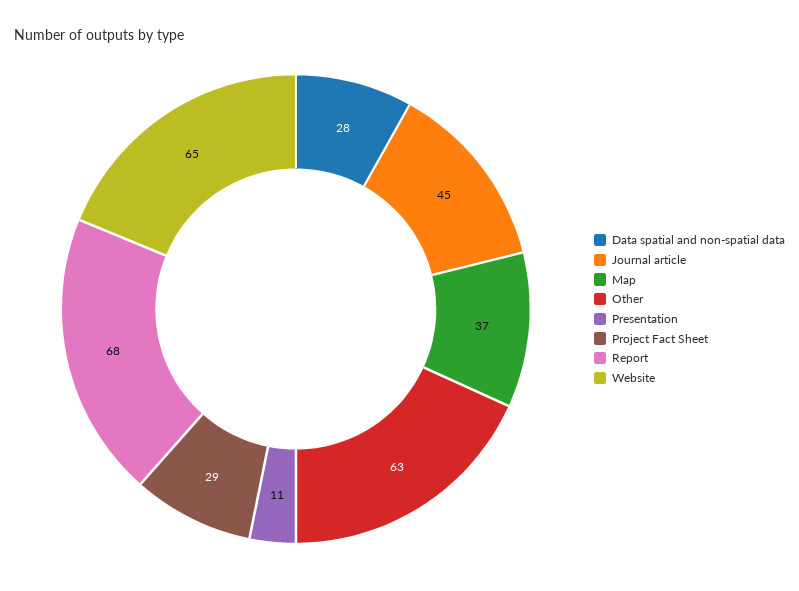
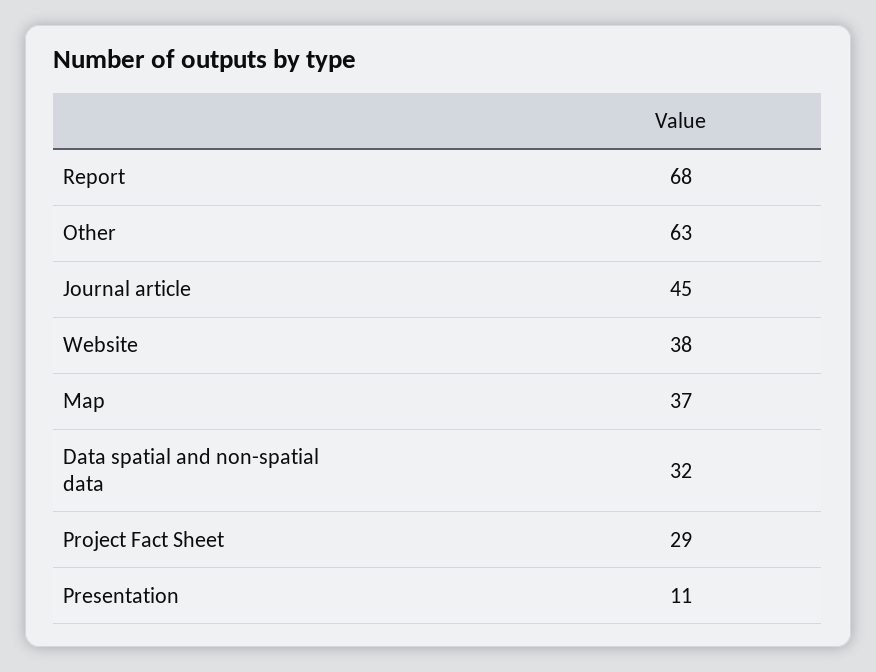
  {
-   "Data spatial and non-spatial data": 28,
+   "Data spatial and non-spatial data": 32,
    "Journal article": 45,
    "Map": 37,
    "Other": 63,
    "Presentation": 11,
    "Project Fact Sheet": 29,
    "Report": 68,
-   "Website": 65
+   "Website": 38
  }

